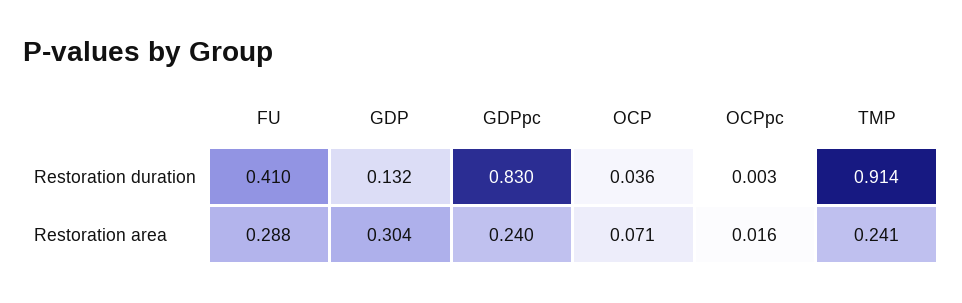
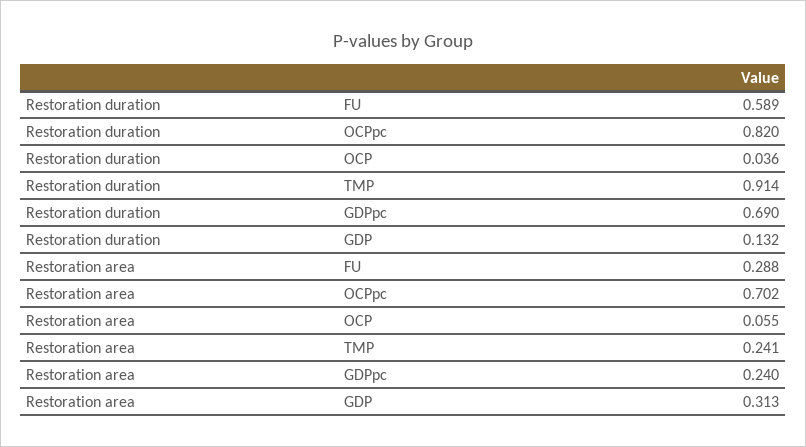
  {
    "FU": {
-     "Restoration duration": 0.41,
+     "Restoration duration": 0.589,
      "Restoration area": 0.288
    },
    "GDP": {
      "Restoration duration": 0.132,
-     "Restoration area": 0.304
+     "Restoration area": 0.313
    },
    "GDPpc": {
-     "Restoration duration": 0.83,
+     "Restoration duration": 0.69,
      "Restoration area": 0.24
    },
    "OCP": {
      "Restoration duration": 0.036,
-     "Restoration area": 0.071
+     "Restoration area": 0.055
    },
    "OCPpc": {
-     "Restoration duration": 0.003,
+     "Restoration duration": 0.82,
-     "Restoration area": 0.016
+     "Restoration area": 0.702
    },
    "TMP": {
      "Restoration duration": 0.914,
      "Restoration area": 0.241
    }
  }

